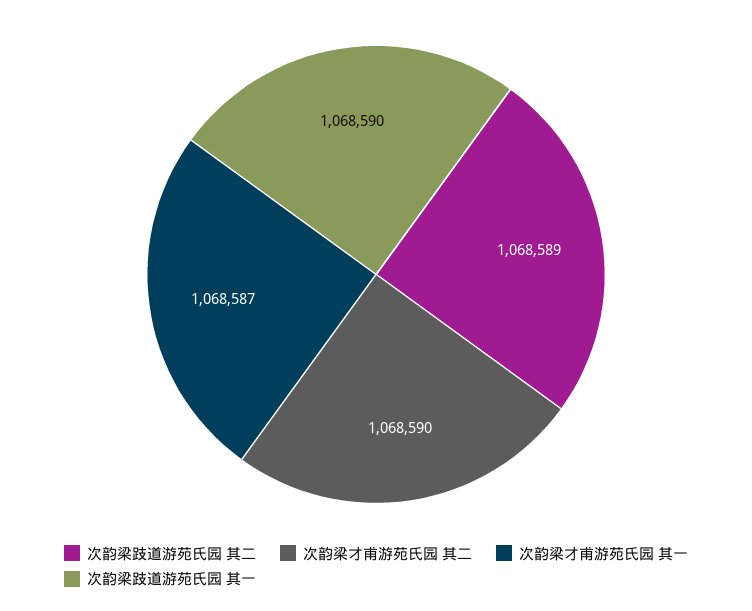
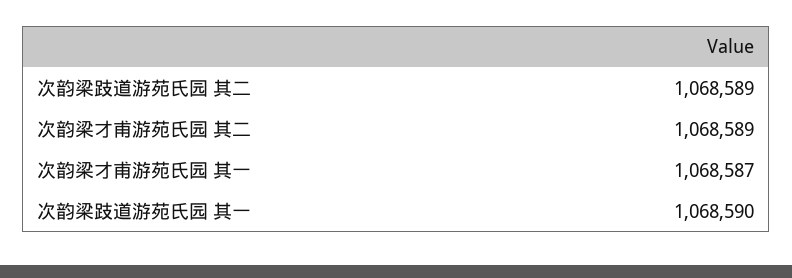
  {
    "次韵梁跂道游苑氏园 其二": 1068589,
-   "次韵梁才甫游苑氏园 其二": 1068590,
+   "次韵梁才甫游苑氏园 其二": 1068589,
    "次韵梁才甫游苑氏园 其一": 1068587,
    "次韵梁跂道游苑氏园 其一": 1068590
  }

